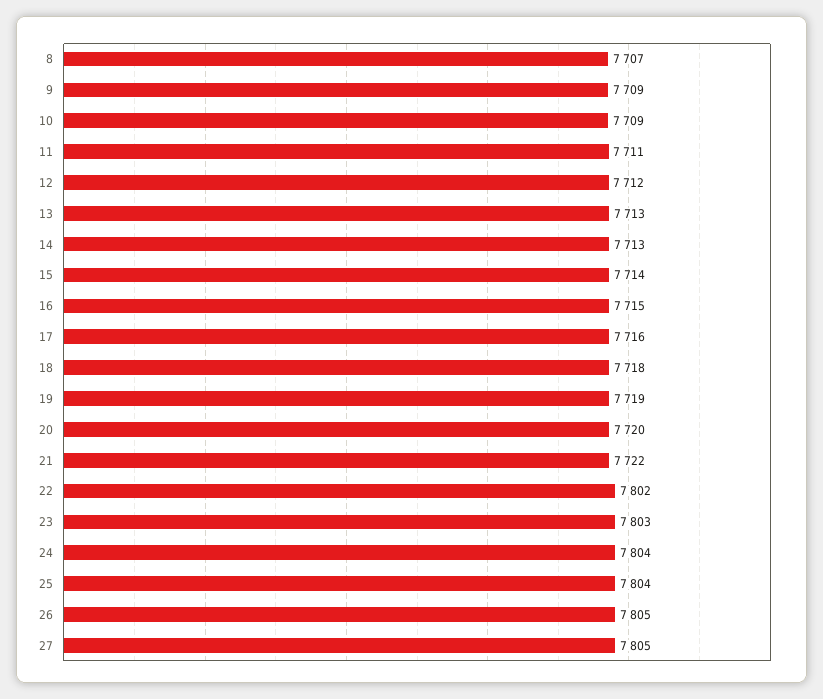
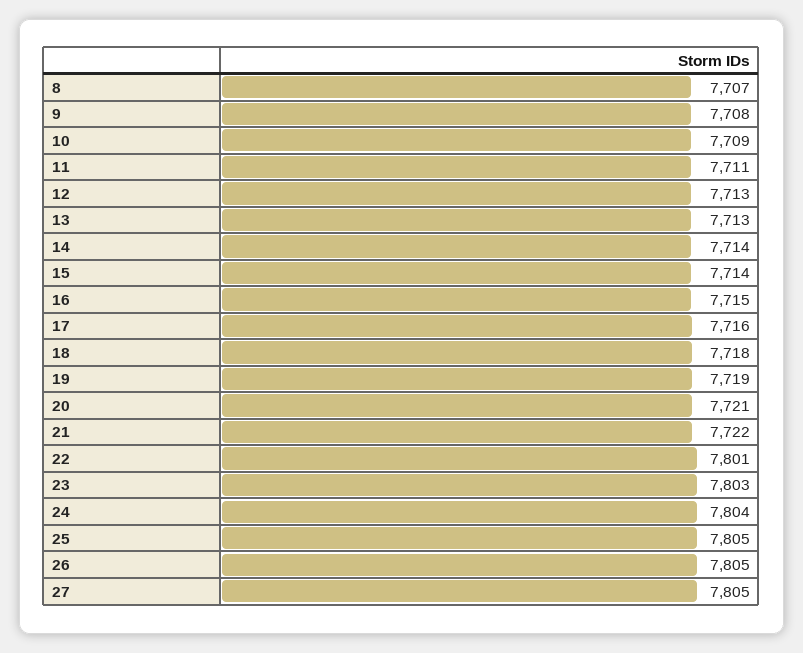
  {
    "8": 7707,
-   "9": 7709,
+   "9": 7708,
    "10": 7709,
    "11": 7711,
-   "12": 7712,
+   "12": 7713,
    "13": 7713,
-   "14": 7713,
+   "14": 7714,
    "15": 7714,
    "16": 7715,
    "17": 7716,
    "18": 7718,
    "19": 7719,
-   "20": 7720,
+   "20": 7721,
    "21": 7722,
-   "22": 7802,
+   "22": 7801,
    "23": 7803,
    "24": 7804,
-   "25": 7804,
+   "25": 7805,
    "26": 7805,
    "27": 7805
  }

